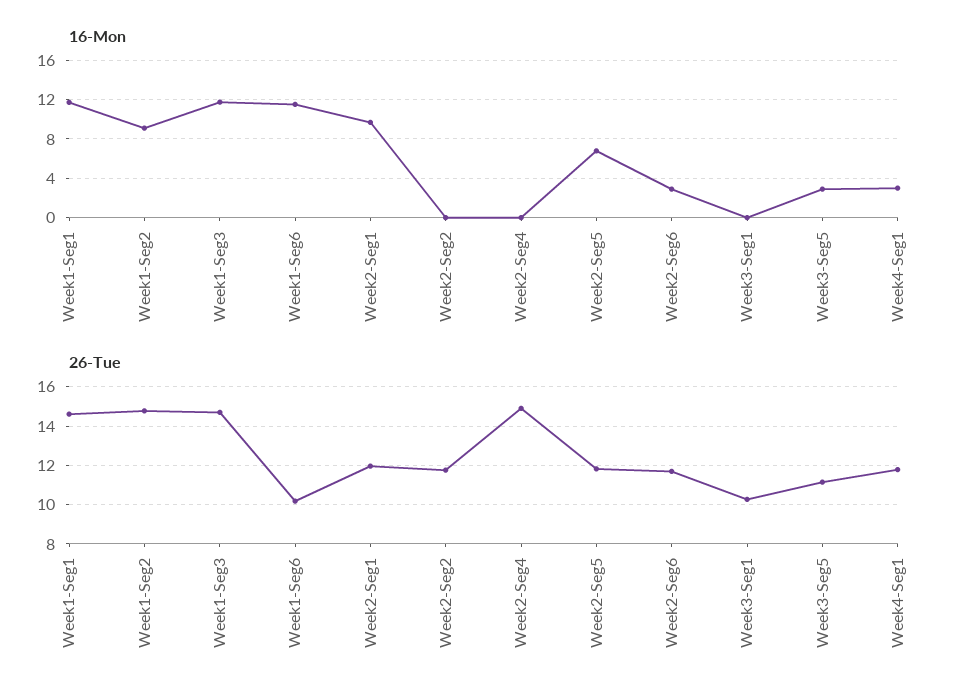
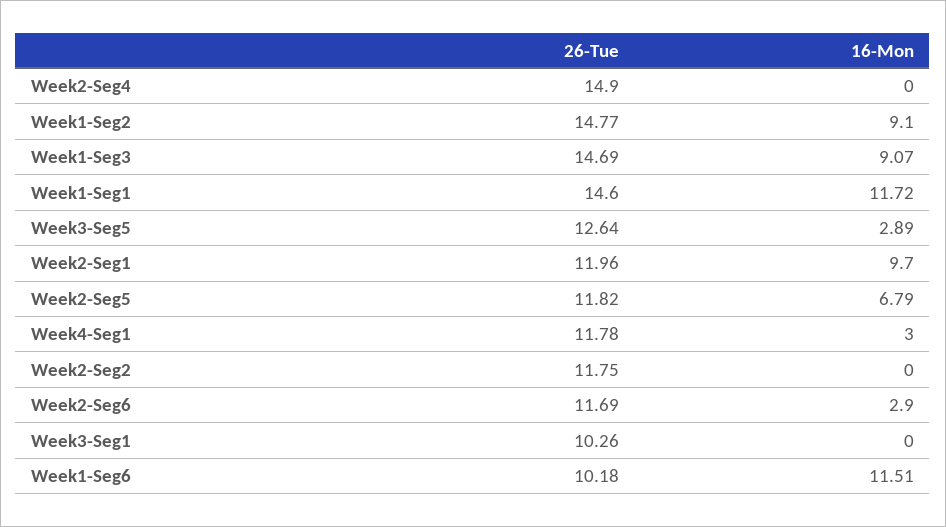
  {
    "16-Mon": {
      "Week1-Seg1": 11.72,
      "Week1-Seg2": 9.1,
-     "Week1-Seg3": 12,
+     "Week1-Seg3": 9.07,
      "Week1-Seg6": 11.51,
      "Week2-Seg1": 9.7,
      "Week2-Seg2": 0,
      "Week2-Seg4": 0,
      "Week2-Seg5": 6.79,
      "Week2-Seg6": 2.9,
      "Week3-Seg1": 0,
      "Week3-Seg5": 2.89,
      "Week4-Seg1": 3
    },
    "26-Tue": {
      "Week1-Seg1": 14.6,
      "Week1-Seg2": 14.77,
      "Week1-Seg3": 14.69,
      "Week1-Seg6": 10.18,
      "Week2-Seg1": 11.96,
      "Week2-Seg2": 11.75,
      "Week2-Seg4": 14.9,
      "Week2-Seg5": 11.82,
      "Week2-Seg6": 11.69,
      "Week3-Seg1": 10.26,
-     "Week3-Seg5": 11,
+     "Week3-Seg5": 12.64,
      "Week4-Seg1": 11.78
    }
  }

